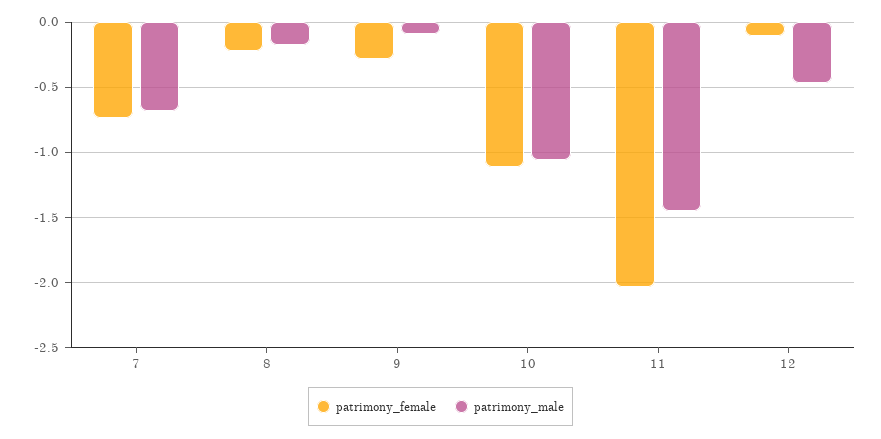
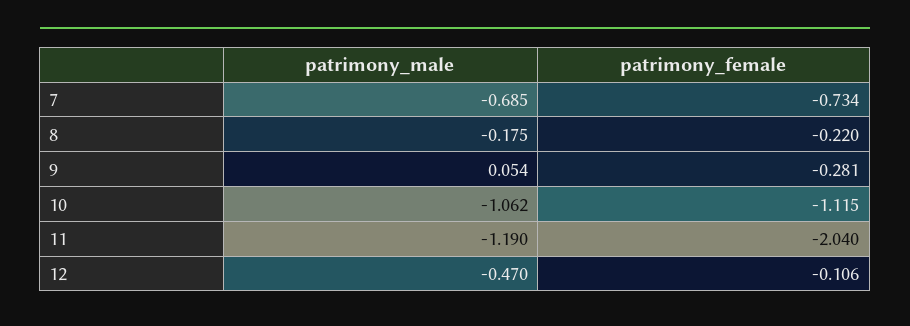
  {
    "patrimony_female": {
      "7": -0.734,
      "8": -0.22,
      "9": -0.281,
      "10": -1.115,
      "11": -2.04,
      "12": -0.106
    },
    "patrimony_male": {
      "7": -0.685,
      "8": -0.175,
-     "9": -0.1,
+     "9": 0.054,
      "10": -1.062,
-     "11": -1.45,
+     "11": -1.19,
      "12": -0.47
    }
  }

